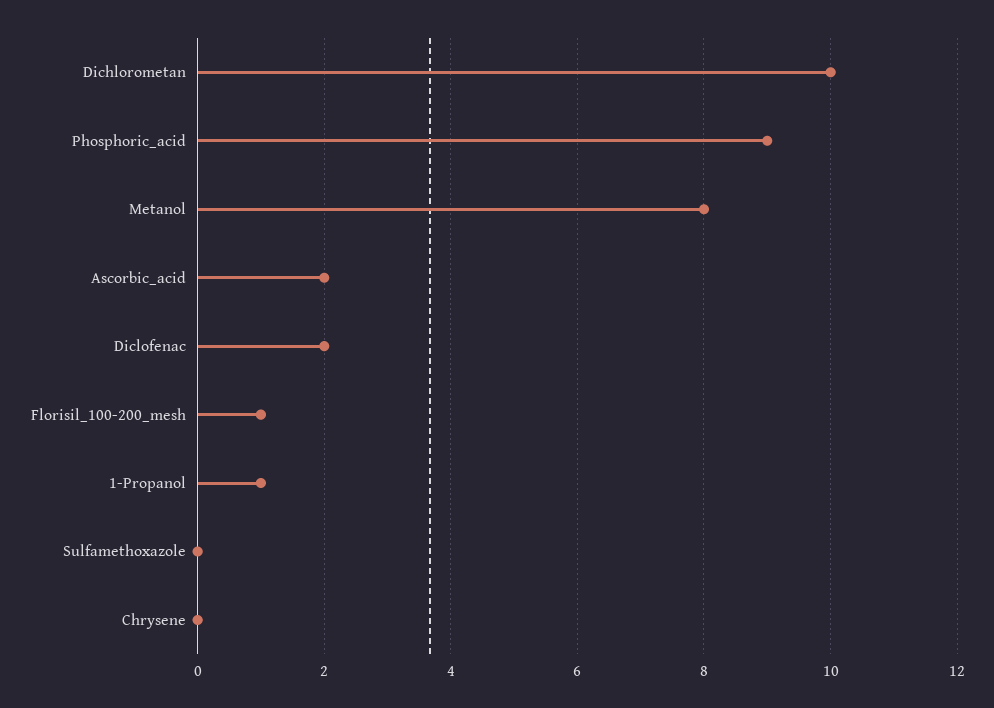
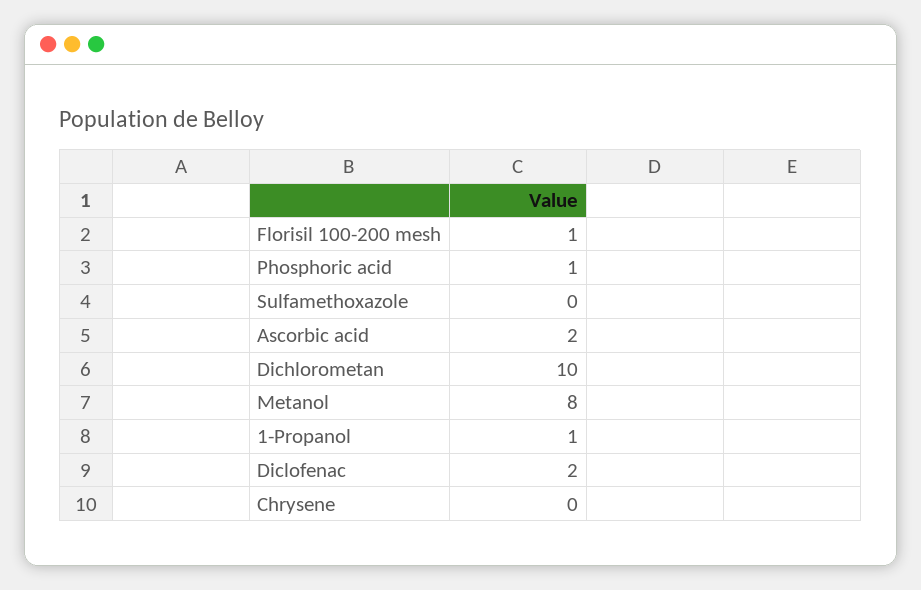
  {
    "Dichlorometan": 10,
-   "Phosphoric_acid": 9,
+   "Phosphoric_acid": 1,
    "Metanol": 8,
    "Ascorbic_acid": 2,
    "Diclofenac": 2,
    "Florisil_100-200_mesh": 1,
    "1-Propanol": 1,
    "Sulfamethoxazole": 0,
    "Chrysene": 0
  }

